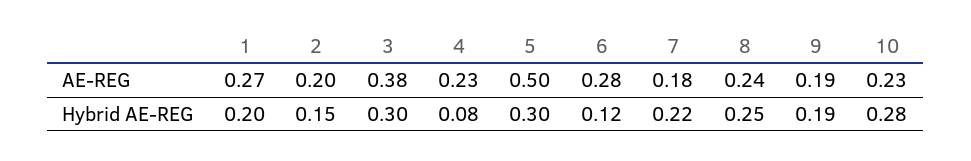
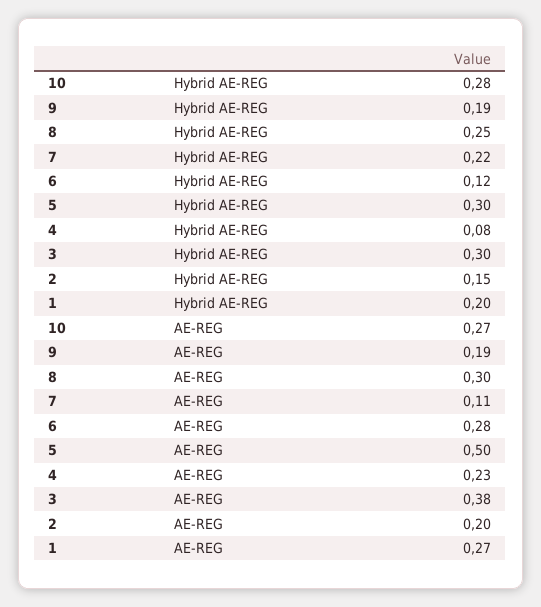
  {
    "1": {
      "AE-REG": 0.27,
      "Hybrid AE-REG": 0.2
    },
    "2": {
      "AE-REG": 0.2,
      "Hybrid AE-REG": 0.15
    },
    "3": {
      "AE-REG": 0.38,
      "Hybrid AE-REG": 0.3
    },
    "4": {
      "AE-REG": 0.23,
      "Hybrid AE-REG": 0.08
    },
    "5": {
      "AE-REG": 0.5,
      "Hybrid AE-REG": 0.3
    },
    "6": {
      "AE-REG": 0.28,
      "Hybrid AE-REG": 0.12
    },
    "7": {
-     "AE-REG": 0.18,
+     "AE-REG": 0.11,
      "Hybrid AE-REG": 0.22
    },
    "8": {
-     "AE-REG": 0.24,
+     "AE-REG": 0.3,
      "Hybrid AE-REG": 0.25
    },
    "9": {
      "AE-REG": 0.19,
      "Hybrid AE-REG": 0.19
    },
    "10": {
-     "AE-REG": 0.23,
+     "AE-REG": 0.27,
      "Hybrid AE-REG": 0.28
    }
  }

